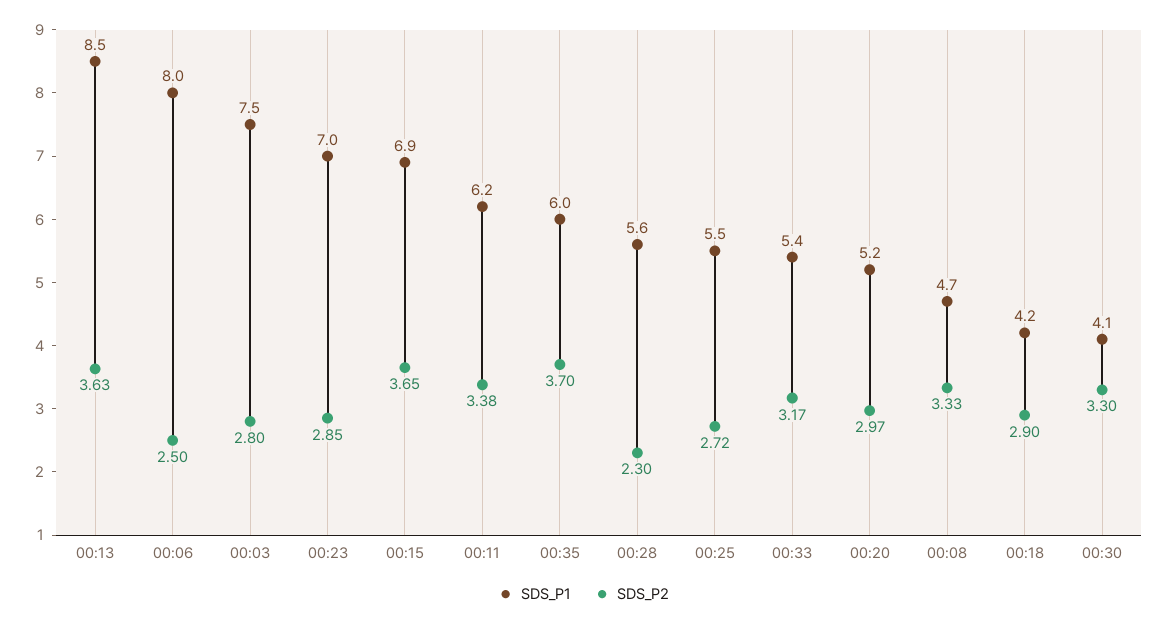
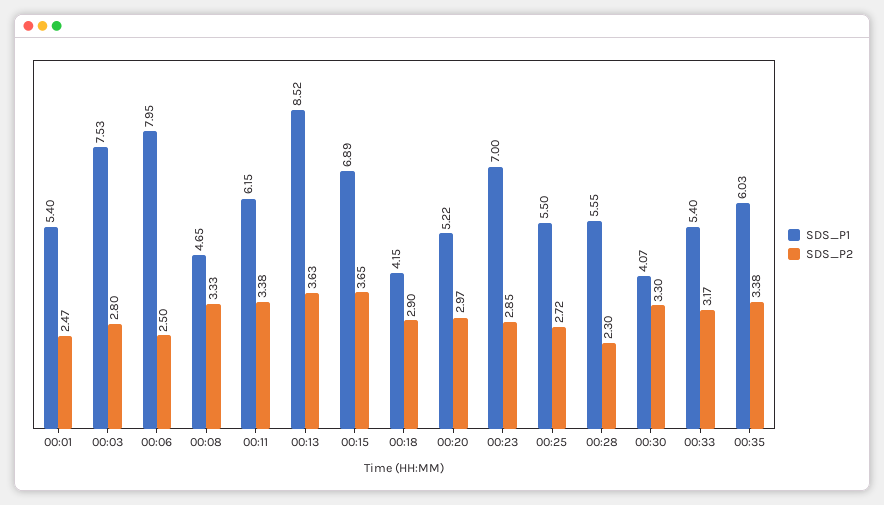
  {
    "SDS_P1": {
      "00:13": 8.52,
      "00:06": 7.95,
      "00:03": 7.53,
      "00:23": 7,
      "00:15": 6.89,
      "00:11": 6.15,
      "00:35": 6.03,
      "00:28": 5.55,
      "00:25": 5.5,
      "00:33": 5.4,
      "00:20": 5.22,
      "00:08": 4.65,
      "00:18": 4.15,
-     "00:30": 4.07
+     "00:30": 4.07,
+     "00:01": 5.4
    },
    "SDS_P2": {
      "00:13": 3.63,
      "00:06": 2.5,
      "00:03": 2.8,
      "00:23": 2.85,
      "00:15": 3.65,
      "00:11": 3.38,
-     "00:35": 3.7,
+     "00:35": 3.38,
      "00:28": 2.3,
      "00:25": 2.72,
      "00:33": 3.17,
      "00:20": 2.97,
      "00:08": 3.33,
      "00:18": 2.9,
-     "00:30": 3.3
+     "00:30": 3.3,
+     "00:01": 2.47
    }
  }

